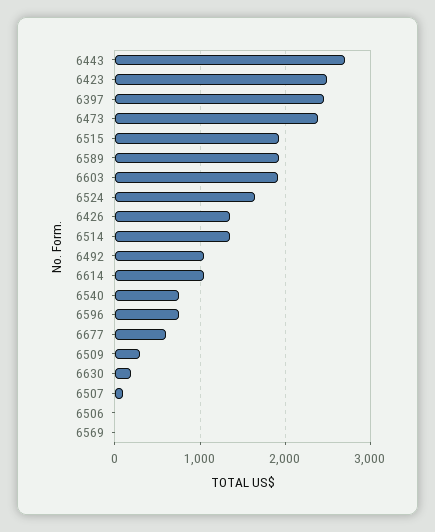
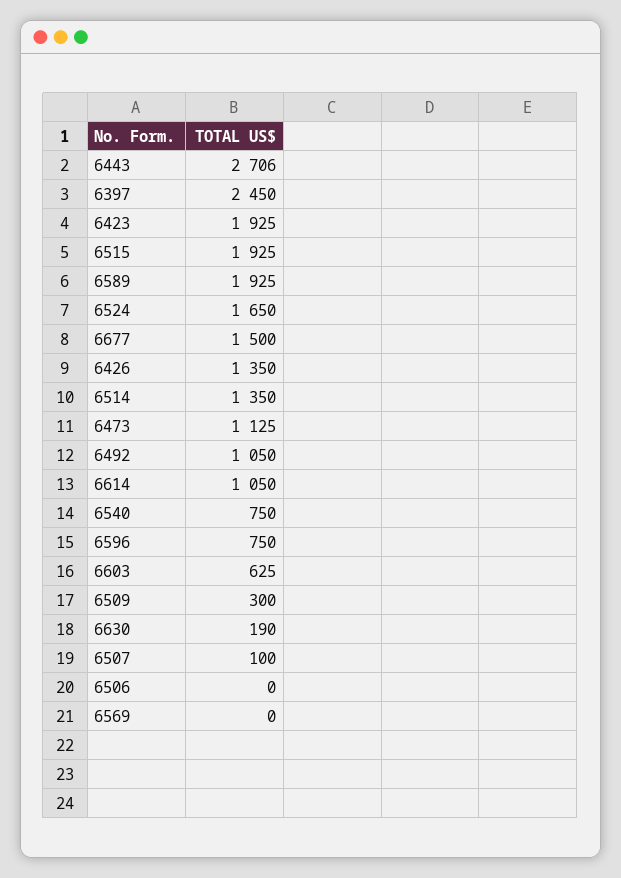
  {
    "6443": 2706,
-   "6423": 2500,
+   "6423": 1925,
    "6397": 2450,
-   "6473": 2400,
+   "6473": 1125,
    "6515": 1925,
    "6589": 1925,
-   "6603": 1900,
+   "6603": 625,
    "6524": 1650,
    "6426": 1350,
    "6514": 1350,
    "6492": 1050,
    "6614": 1050,
    "6540": 750,
    "6596": 750,
-   "6677": 600,
+   "6677": 1500,
    "6509": 300,
    "6630": 190,
    "6507": 100,
    "6506": 0,
    "6569": 0
  }

